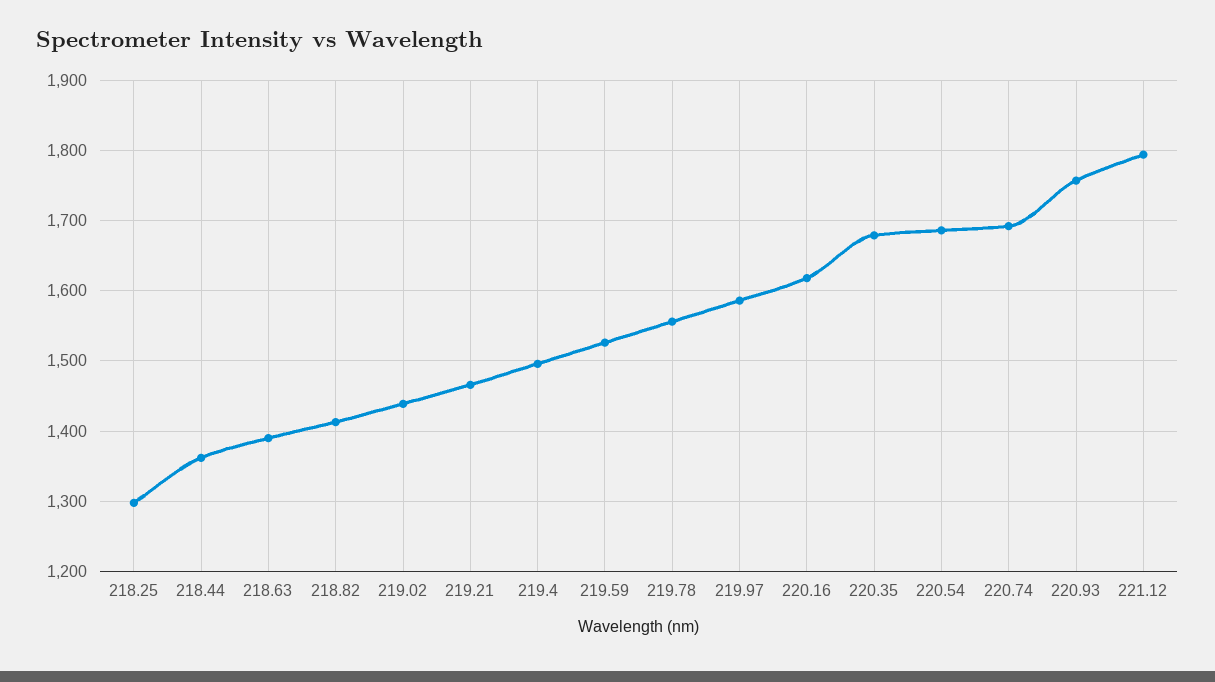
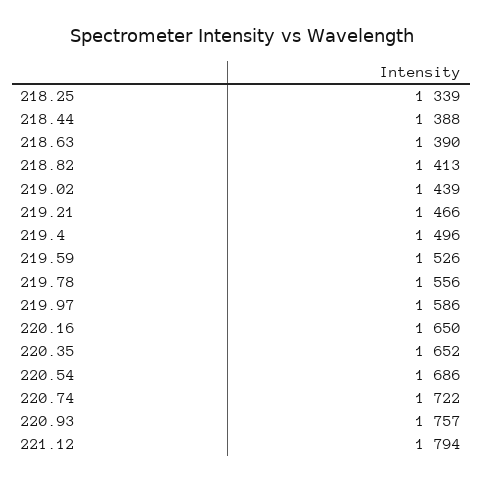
  {
-   "218.25": 1300,
+   "218.25": 1339,
-   "218.44": 1360,
+   "218.44": 1388,
    "218.63": 1390,
    "218.82": 1413,
    "219.02": 1439,
    "219.21": 1466,
    "219.4": 1496,
    "219.59": 1526,
    "219.78": 1556,
    "219.97": 1586,
-   "220.16": 1620,
+   "220.16": 1650,
-   "220.35": 1680,
+   "220.35": 1652,
    "220.54": 1686,
-   "220.74": 1690,
+   "220.74": 1722,
    "220.93": 1757,
    "221.12": 1794
  }

